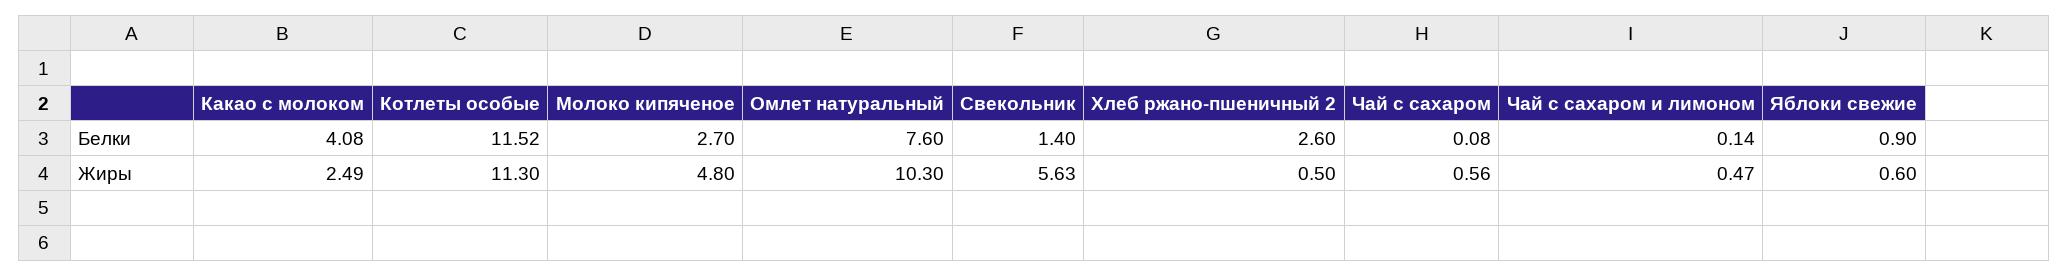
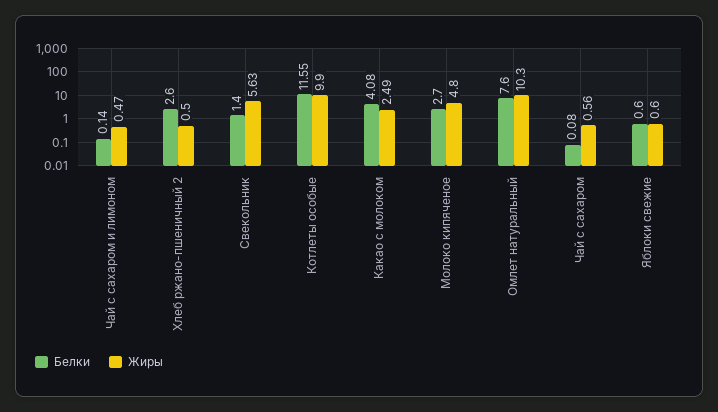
  {
    "Белки": {
      "Какао с молоком": 4.08,
-     "Котлеты особые": 11.52,
+     "Котлеты особые": 11.55,
      "Молоко кипяченое": 2.7,
      "Омлет натуральный": 7.6,
      "Свекольник": 1.4,
      "Хлеб ржано-пшеничный 2": 2.6,
      "Чай с сахаром": 0.08,
      "Чай с сахаром и лимоном": 0.14,
-     "Яблоки свежие": 0.9
+     "Яблоки свежие": 0.6
    },
    "Жиры": {
      "Какао с молоком": 2.49,
-     "Котлеты особые": 11.3,
+     "Котлеты особые": 9.9,
      "Молоко кипяченое": 4.8,
      "Омлет натуральный": 10.3,
      "Свекольник": 5.63,
      "Хлеб ржано-пшеничный 2": 0.5,
      "Чай с сахаром": 0.56,
      "Чай с сахаром и лимоном": 0.47,
      "Яблоки свежие": 0.6
    }
  }

